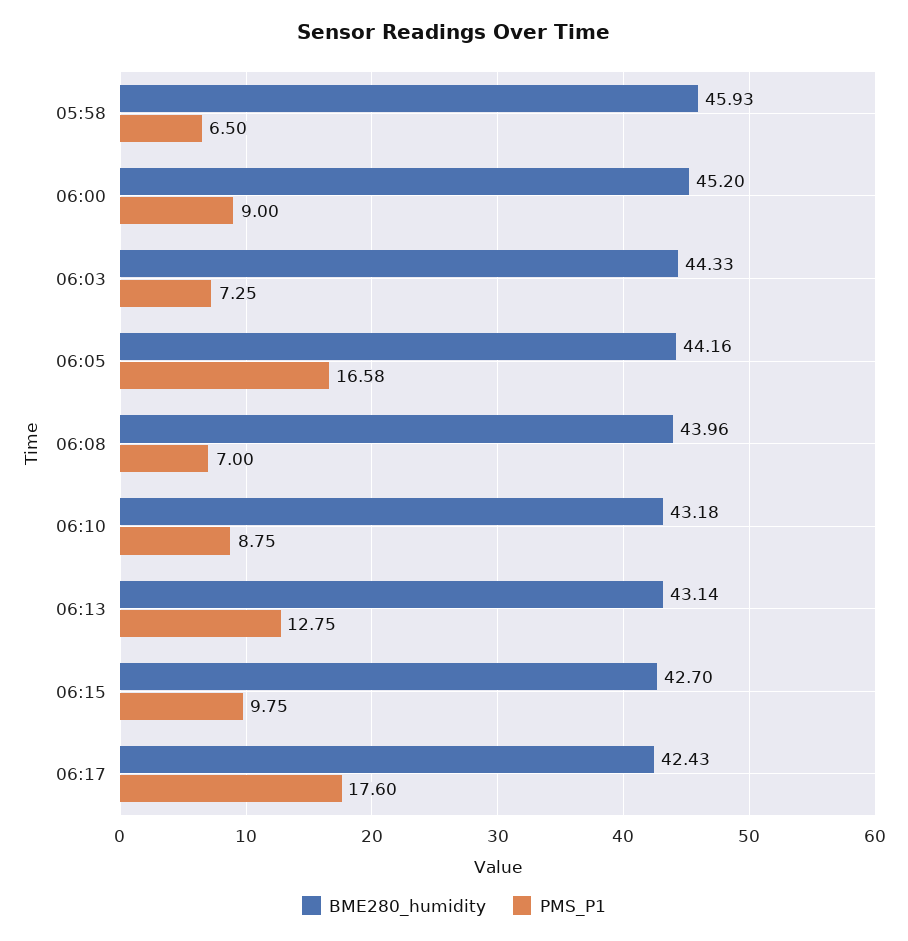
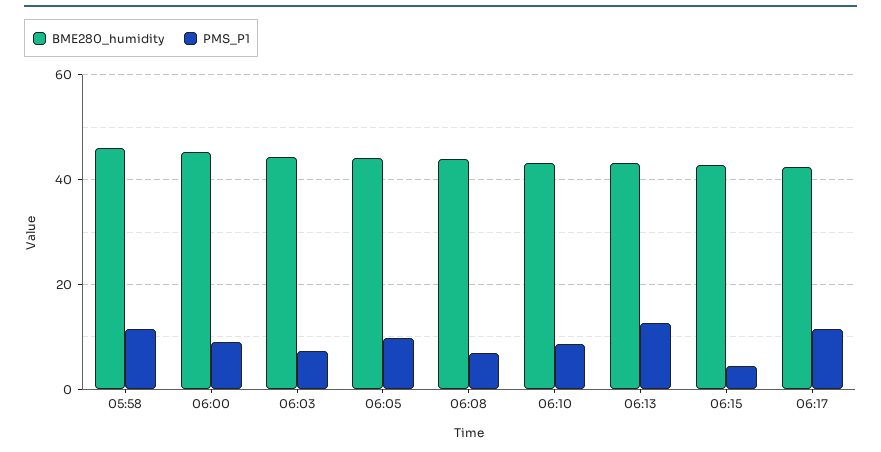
  {
    "BME280_humidity": {
      "05:58": 45.93,
      "06:00": 45.2,
      "06:03": 44.33,
      "06:05": 44.16,
      "06:08": 43.96,
      "06:10": 43.18,
      "06:13": 43.14,
      "06:15": 42.7,
      "06:17": 42.43
    },
    "PMS_P1": {
-     "05:58": 6.5,
+     "05:58": 12,
      "06:00": 9,
      "06:03": 7.25,
-     "06:05": 16.58,
+     "06:05": 10,
      "06:08": 7,
      "06:10": 8.75,
      "06:13": 12.75,
-     "06:15": 9.75,
+     "06:15": 4,
-     "06:17": 17.6
+     "06:17": 12
    }
  }

